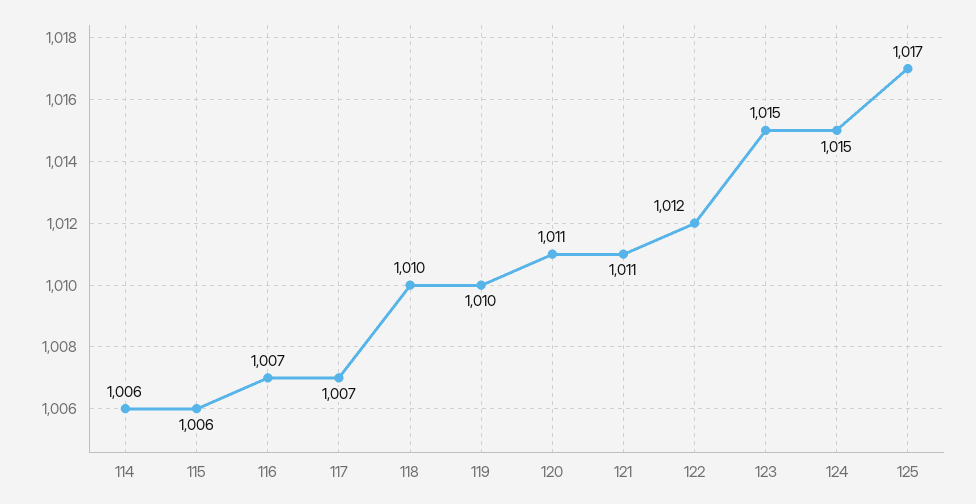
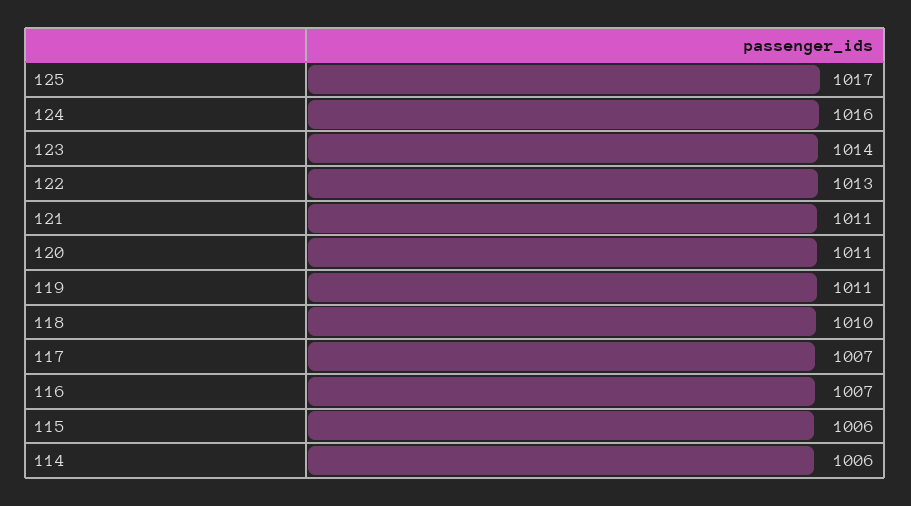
  {
    "114": 1006,
    "115": 1006,
    "116": 1007,
    "117": 1007,
    "118": 1010,
-   "119": 1010,
+   "119": 1011,
    "120": 1011,
    "121": 1011,
-   "122": 1012,
+   "122": 1013,
-   "123": 1015,
+   "123": 1014,
-   "124": 1015,
+   "124": 1016,
    "125": 1017
  }

